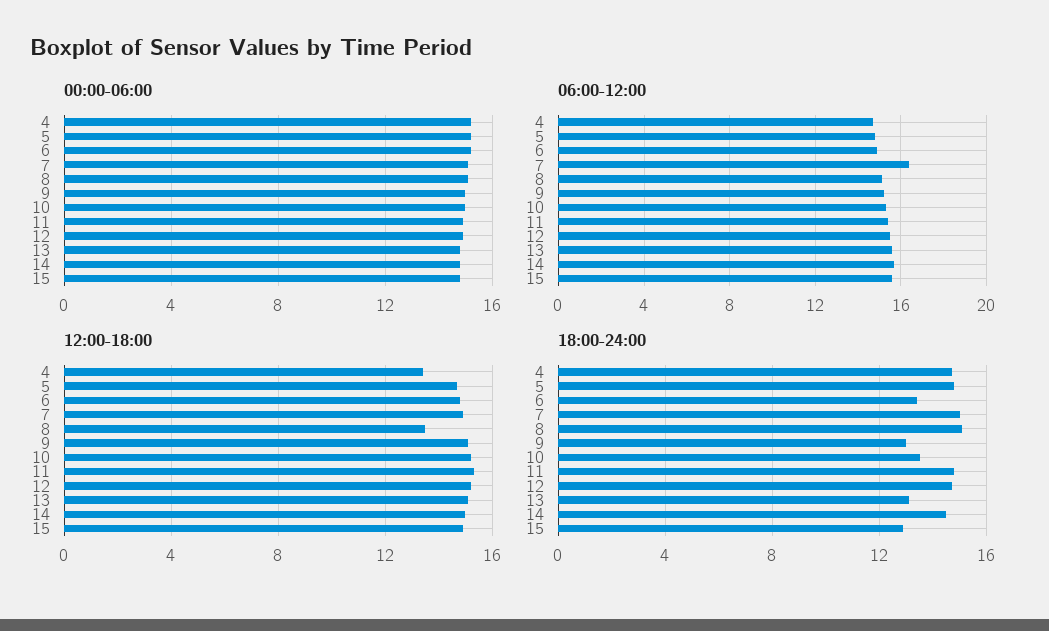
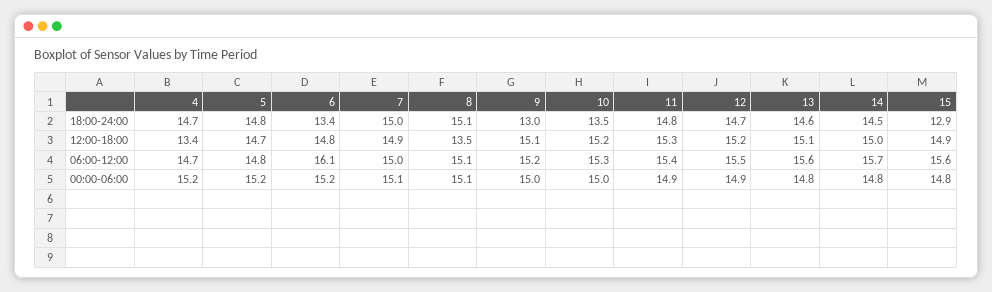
  {
    "00:00-06:00": {
      "4": 15.2,
      "5": 15.2,
      "6": 15.2,
      "7": 15.1,
      "8": 15.1,
      "9": 15,
      "10": 15,
      "11": 14.9,
      "12": 14.9,
      "13": 14.8,
      "14": 14.8,
      "15": 14.8
    },
    "06:00-12:00": {
      "4": 14.7,
      "5": 14.8,
-     "6": 15,
+     "6": 16.1,
-     "7": 16.5,
+     "7": 15,
      "8": 15.1,
      "9": 15.2,
      "10": 15.3,
      "11": 15.4,
      "12": 15.5,
      "13": 15.6,
      "14": 15.7,
      "15": 15.6
    },
    "12:00-18:00": {
      "4": 13.4,
      "5": 14.7,
      "6": 14.8,
      "7": 14.9,
      "8": 13.5,
      "9": 15.1,
      "10": 15.2,
      "11": 15.3,
      "12": 15.2,
      "13": 15.1,
      "14": 15,
      "15": 14.9
    },
    "18:00-24:00": {
      "4": 14.7,
      "5": 14.8,
      "6": 13.4,
      "7": 15,
      "8": 15.1,
      "9": 13,
      "10": 13.5,
      "11": 14.8,
      "12": 14.7,
-     "13": 13,
+     "13": 14.6,
      "14": 14.5,
      "15": 12.9
    }
  }

